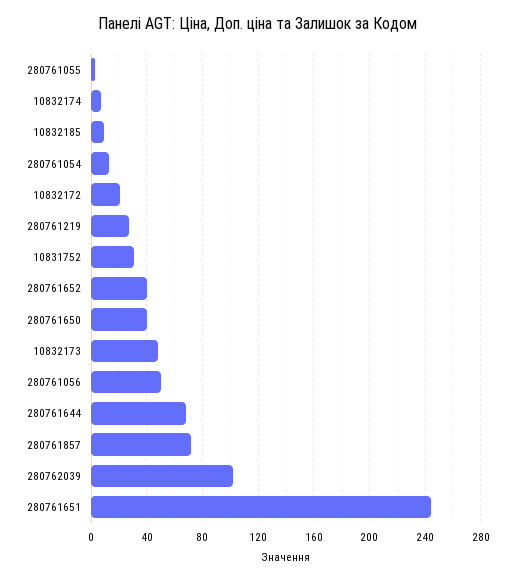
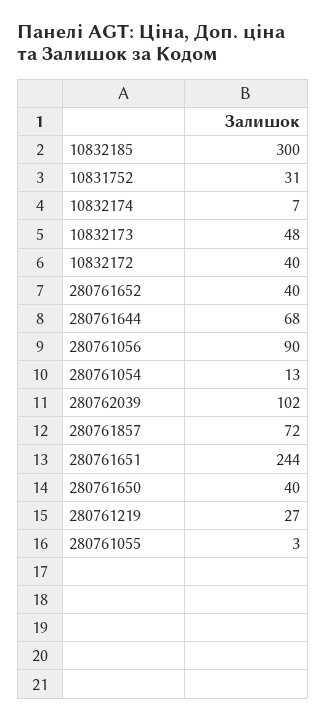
  {
    "280761055": 3,
    "10832174": 7,
-   "10832185": 10,
+   "10832185": 300,
    "280761054": 13,
-   "10832172": 20,
+   "10832172": 40,
    "280761219": 27,
    "10831752": 31,
    "280761652": 40,
    "280761650": 40,
    "10832173": 48,
-   "280761056": 50,
+   "280761056": 90,
    "280761644": 68,
    "280761857": 72,
    "280762039": 102,
    "280761651": 244
  }

